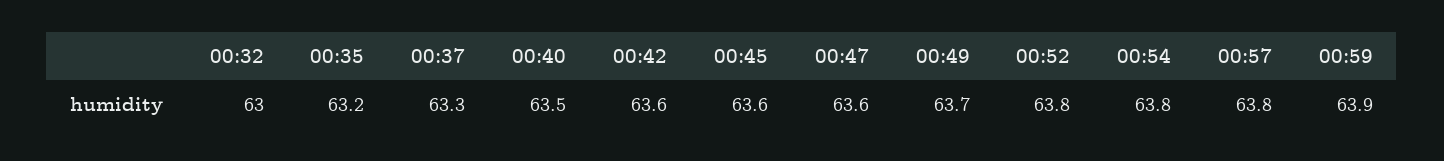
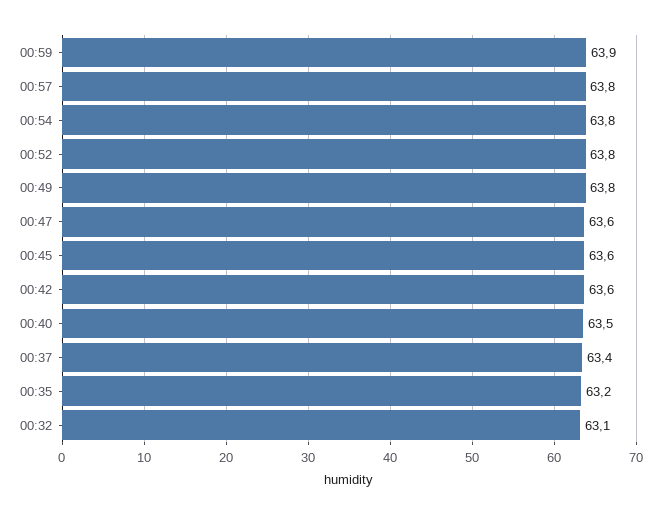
  {
-   "00:32": 63,
+   "00:32": 63.1,
    "00:35": 63.2,
-   "00:37": 63.3,
+   "00:37": 63.4,
    "00:40": 63.5,
    "00:42": 63.6,
    "00:45": 63.6,
    "00:47": 63.6,
-   "00:49": 63.7,
+   "00:49": 63.8,
    "00:52": 63.8,
    "00:54": 63.8,
    "00:57": 63.8,
    "00:59": 63.9
  }

